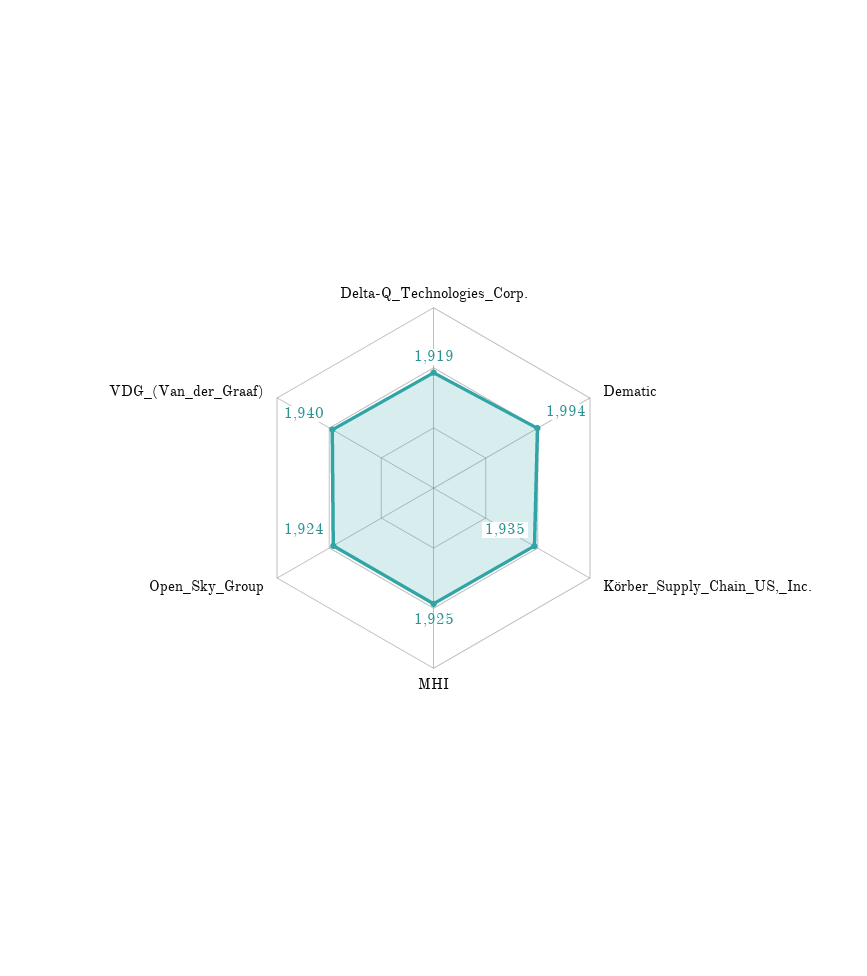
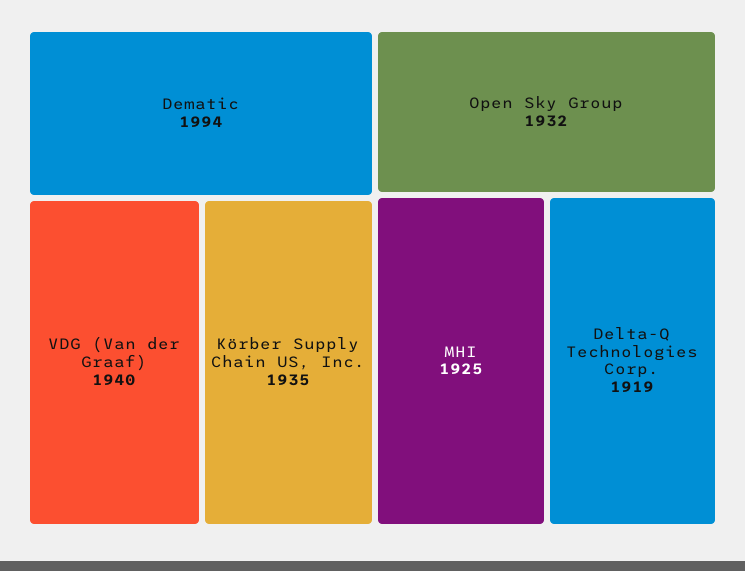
  {
    "Delta-Q_Technologies_Corp.": 1919,
    "Dematic": 1994,
    "Körber_Supply_Chain_US,_Inc.": 1935,
    "MHI": 1925,
-   "Open_Sky_Group": 1924,
+   "Open_Sky_Group": 1932,
    "VDG_(Van_der_Graaf)": 1940
  }

